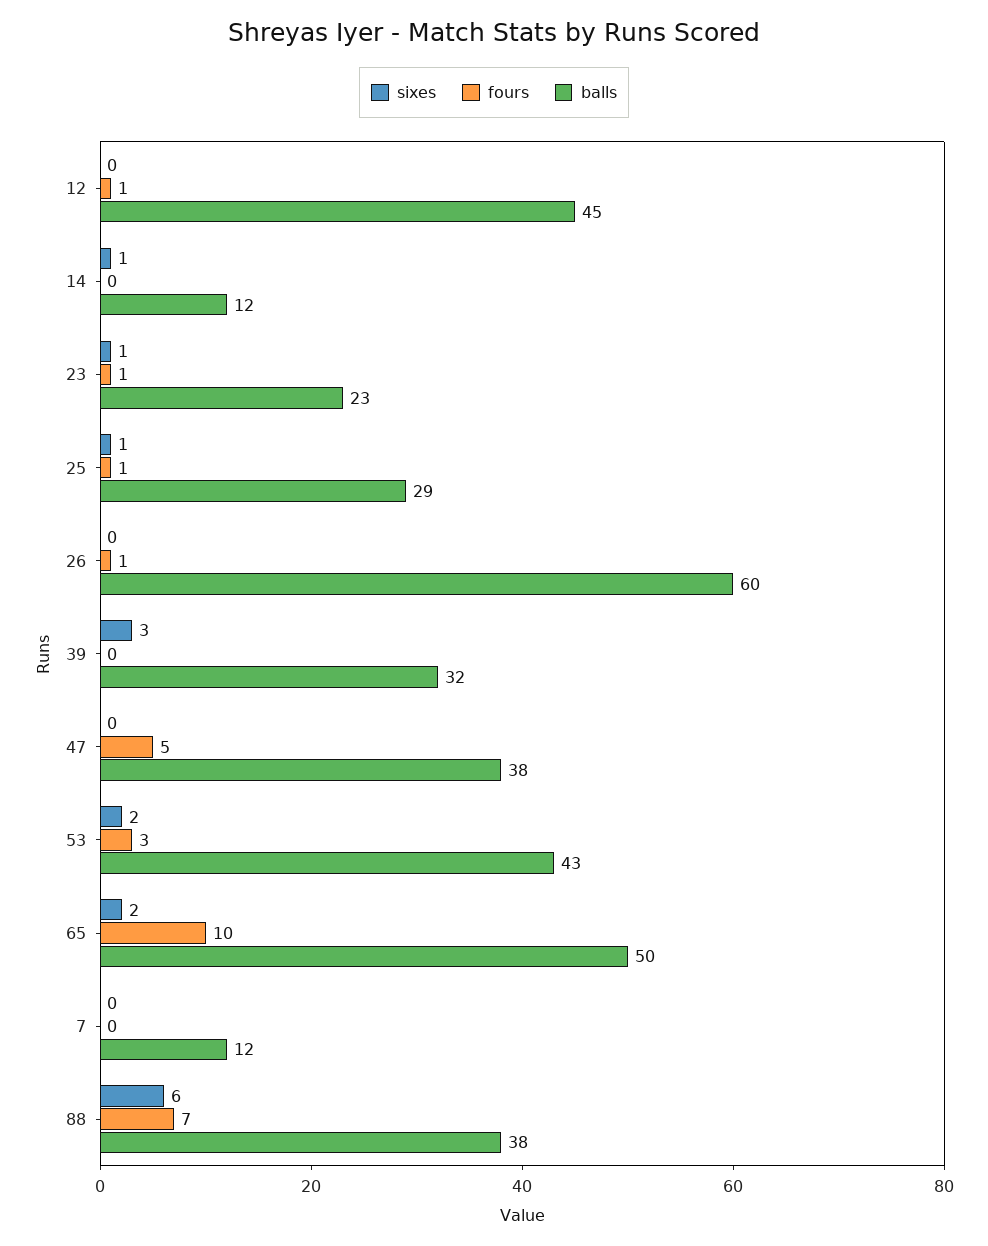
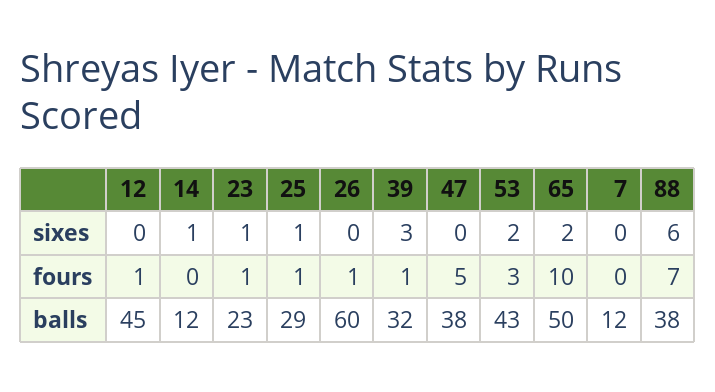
  {
    "sixes": {
      "12": 0,
      "14": 1,
      "23": 1,
      "25": 1,
      "26": 0,
      "39": 3,
      "47": 0,
      "53": 2,
      "65": 2,
      "7": 0,
      "88": 6
    },
    "fours": {
      "12": 1,
      "14": 0,
      "23": 1,
      "25": 1,
      "26": 1,
-     "39": 0,
+     "39": 1,
      "47": 5,
      "53": 3,
      "65": 10,
      "7": 0,
      "88": 7
    },
    "balls": {
      "12": 45,
      "14": 12,
      "23": 23,
      "25": 29,
      "26": 60,
      "39": 32,
      "47": 38,
      "53": 43,
      "65": 50,
      "7": 12,
      "88": 38
    }
  }

